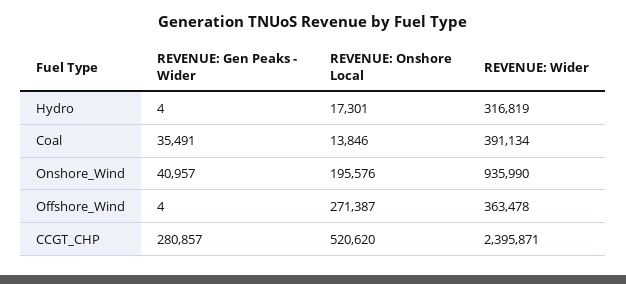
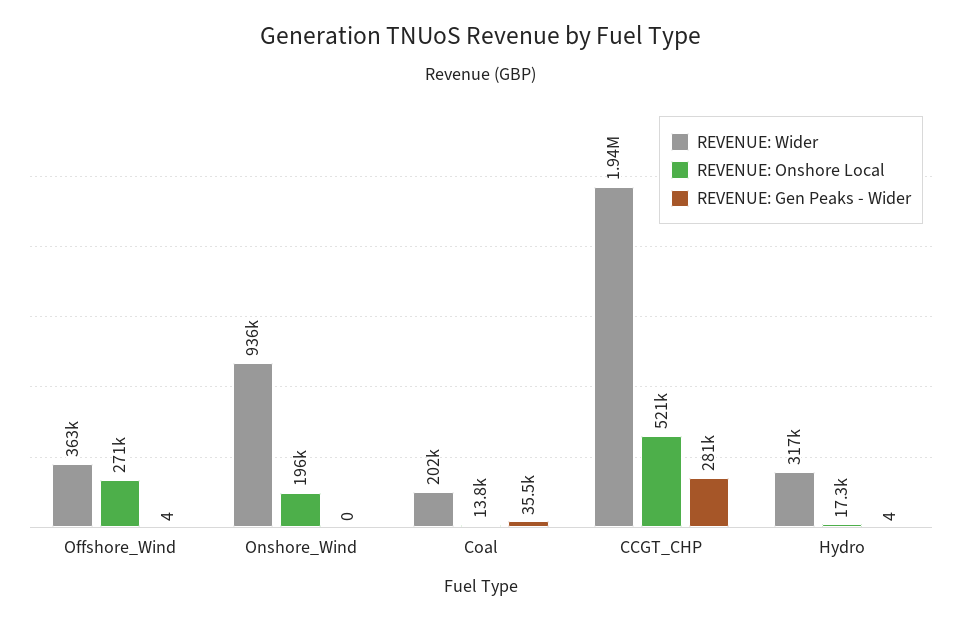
  {
    "REVENUE: Gen Peaks - Wider": {
      "Hydro": 4,
      "Coal": 35491,
-     "Onshore_Wind": 40957,
+     "Onshore_Wind": 0,
      "Offshore_Wind": 4,
      "CCGT_CHP": 280857
    },
    "REVENUE: Onshore Local": {
      "Hydro": 17301,
      "Coal": 13846,
      "Onshore_Wind": 195576,
      "Offshore_Wind": 271387,
      "CCGT_CHP": 520620
    },
    "REVENUE: Wider": {
      "Hydro": 316819,
-     "Coal": 391134,
+     "Coal": 202000,
      "Onshore_Wind": 935990,
      "Offshore_Wind": 363478,
-     "CCGT_CHP": 2395871
+     "CCGT_CHP": 1940000
    }
  }

